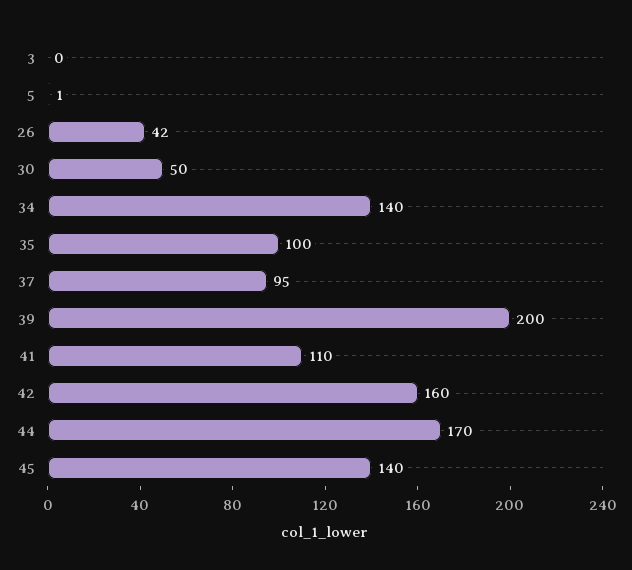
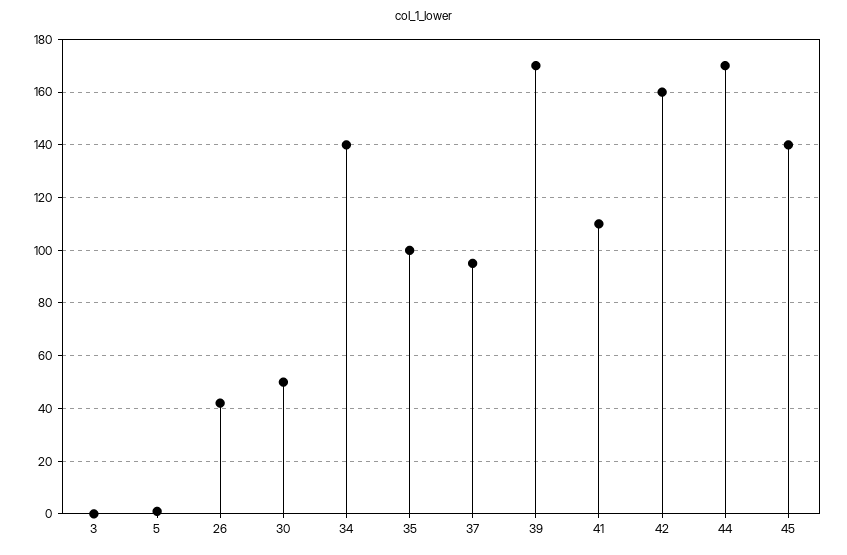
  {
    "3": 0,
    "5": 1,
    "26": 42,
    "30": 50,
    "34": 140,
    "35": 100,
    "37": 95,
-   "39": 200,
+   "39": 170,
    "41": 110,
    "42": 160,
    "44": 170,
    "45": 140
  }

